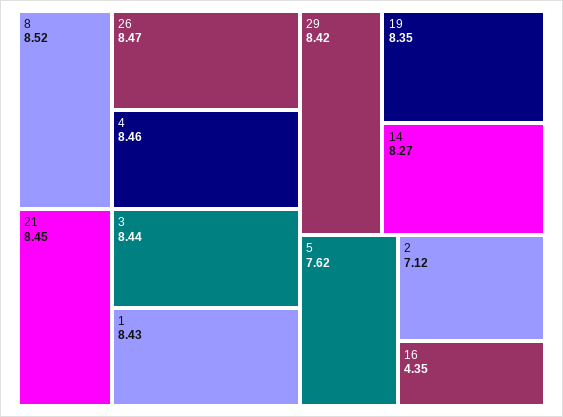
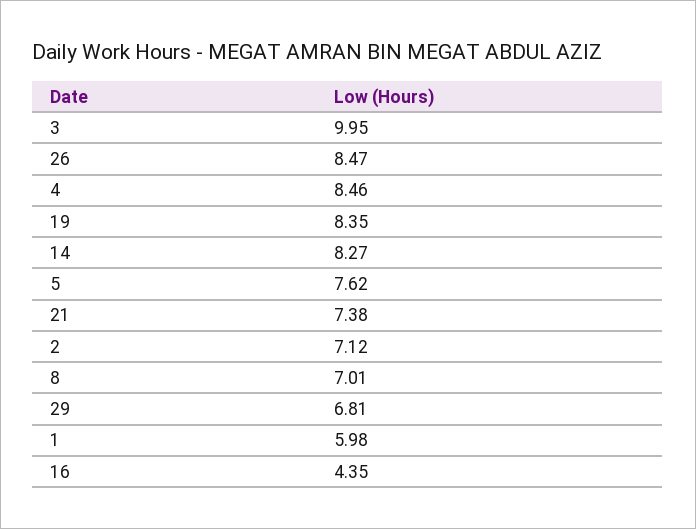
  {
-   "8": 8.52,
+   "8": 7.01,
    "26": 8.47,
    "4": 8.46,
-   "21": 8.45,
+   "21": 7.38,
-   "3": 8.44,
+   "3": 9.95,
-   "1": 8.43,
+   "1": 5.98,
-   "29": 8.42,
+   "29": 6.81,
    "19": 8.35,
    "14": 8.27,
    "5": 7.62,
    "2": 7.12,
    "16": 4.35
  }

